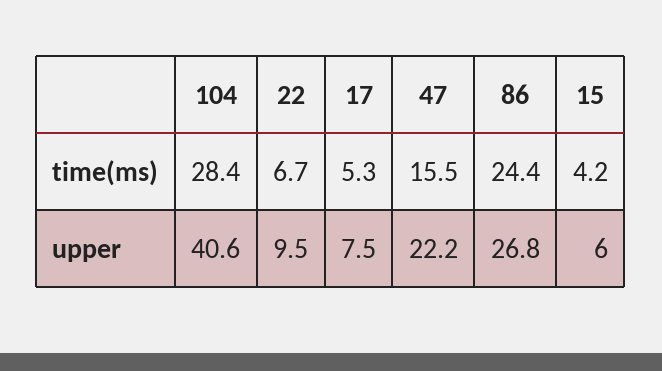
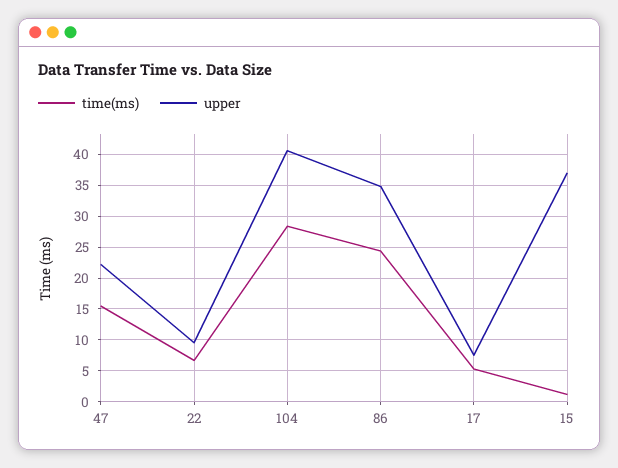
  {
    "time(ms)": {
      "104": 28.4,
      "22": 6.7,
      "17": 5.3,
      "47": 15.5,
      "86": 24.4,
-     "15": 4.2
+     "15": 1
    },
    "upper": {
      "104": 40.6,
      "22": 9.5,
      "17": 7.5,
      "47": 22.2,
-     "86": 26.8,
+     "86": 35,
-     "15": 6
+     "15": 37
    }
  }

